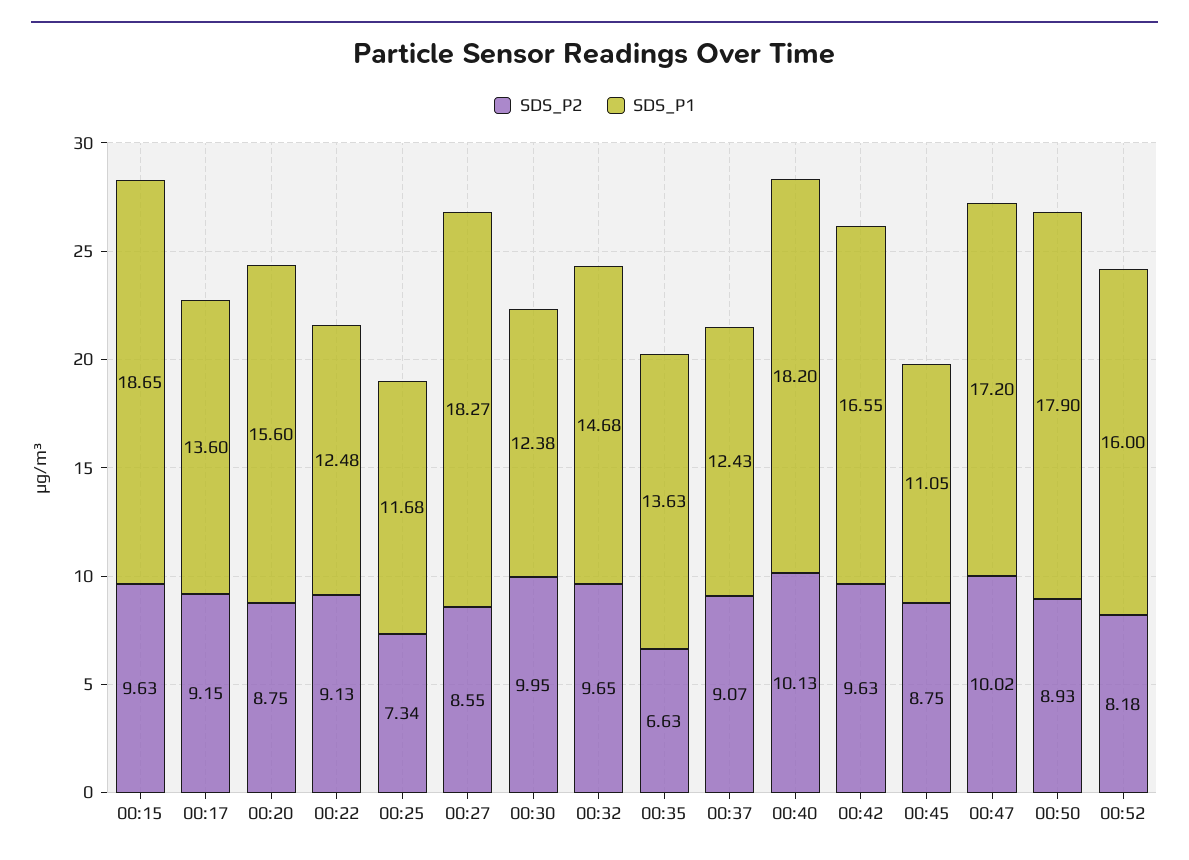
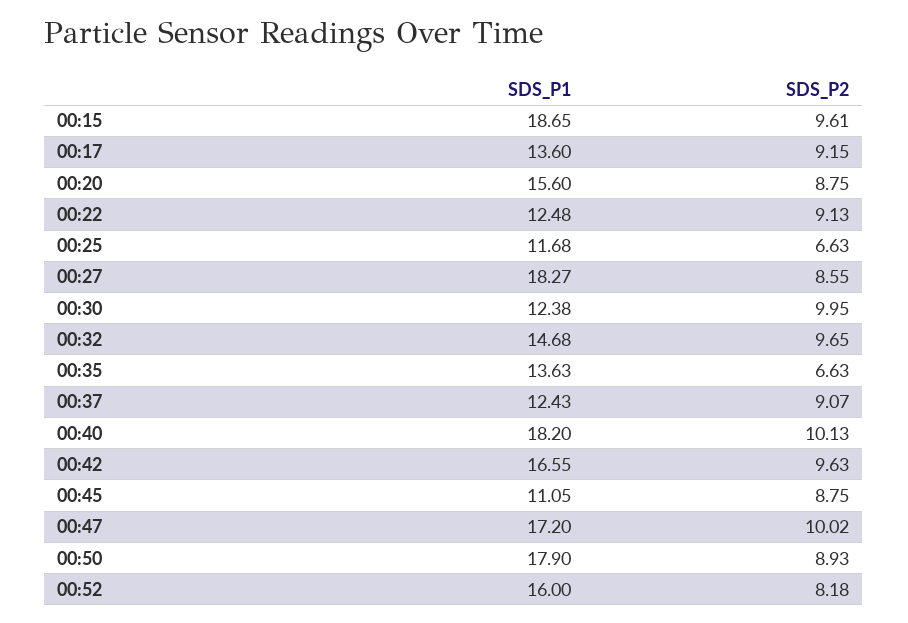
  {
    "SDS_P2": {
-     "00:15": 9.63,
+     "00:15": 9.61,
      "00:17": 9.15,
      "00:20": 8.75,
      "00:22": 9.13,
-     "00:25": 7.34,
+     "00:25": 6.63,
      "00:27": 8.55,
      "00:30": 9.95,
      "00:32": 9.65,
      "00:35": 6.63,
      "00:37": 9.07,
      "00:40": 10.13,
      "00:42": 9.63,
      "00:45": 8.75,
      "00:47": 10.02,
      "00:50": 8.93,
      "00:52": 8.18
    },
    "SDS_P1": {
      "00:15": 18.65,
      "00:17": 13.6,
      "00:20": 15.6,
      "00:22": 12.48,
      "00:25": 11.68,
      "00:27": 18.27,
      "00:30": 12.38,
      "00:32": 14.68,
      "00:35": 13.63,
      "00:37": 12.43,
      "00:40": 18.2,
      "00:42": 16.55,
      "00:45": 11.05,
      "00:47": 17.2,
      "00:50": 17.9,
      "00:52": 16
    }
  }

